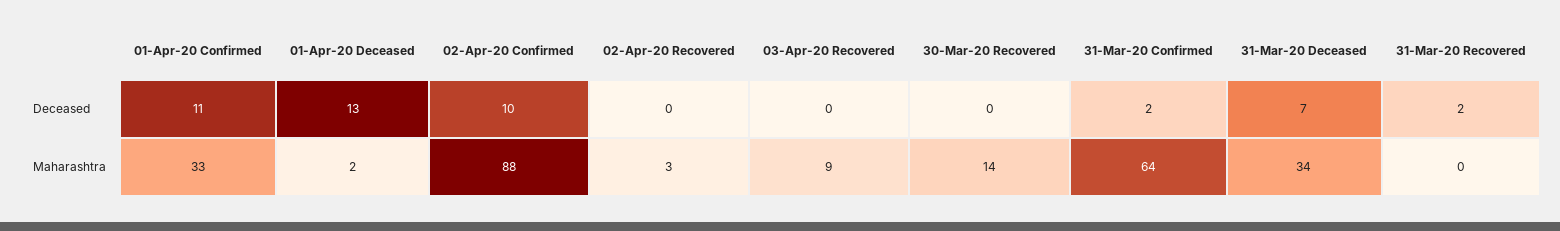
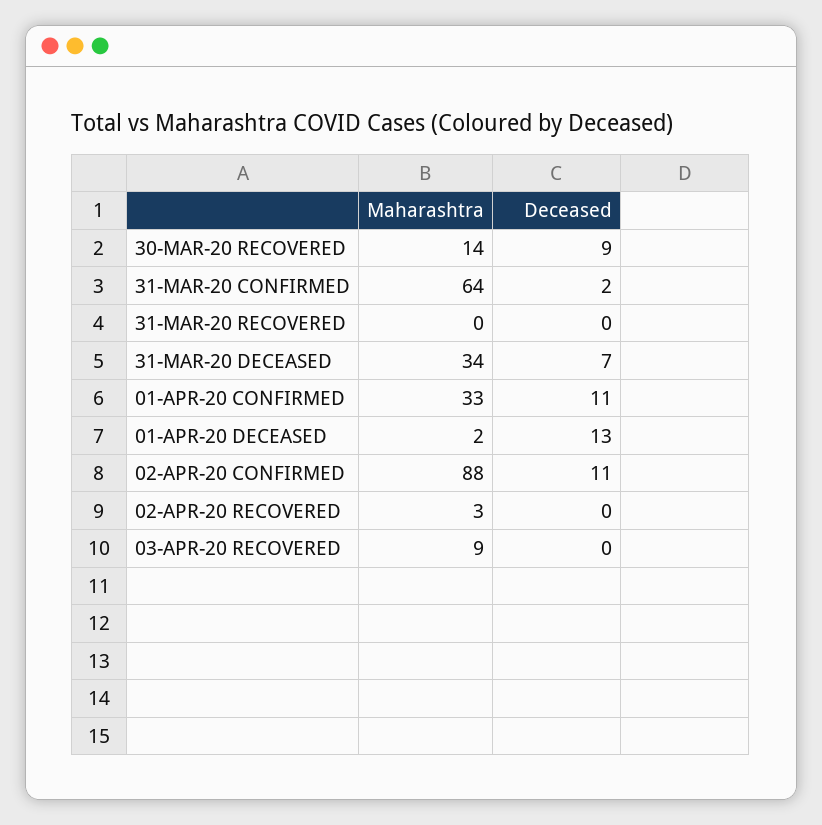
  {
    "01-Apr-20 Confirmed": {
      "Deceased": 11,
      "Maharashtra": 33
    },
    "01-Apr-20 Deceased": {
      "Deceased": 13,
      "Maharashtra": 2
    },
    "02-Apr-20 Confirmed": {
-     "Deceased": 10,
+     "Deceased": 11,
      "Maharashtra": 88
    },
    "02-Apr-20 Recovered": {
      "Deceased": 0,
      "Maharashtra": 3
    },
    "03-Apr-20 Recovered": {
      "Deceased": 0,
      "Maharashtra": 9
    },
    "30-Mar-20 Recovered": {
-     "Deceased": 0,
+     "Deceased": 9,
      "Maharashtra": 14
    },
    "31-Mar-20 Confirmed": {
      "Deceased": 2,
      "Maharashtra": 64
    },
    "31-Mar-20 Deceased": {
      "Deceased": 7,
      "Maharashtra": 34
    },
    "31-Mar-20 Recovered": {
-     "Deceased": 2,
+     "Deceased": 0,
      "Maharashtra": 0
    }
  }

